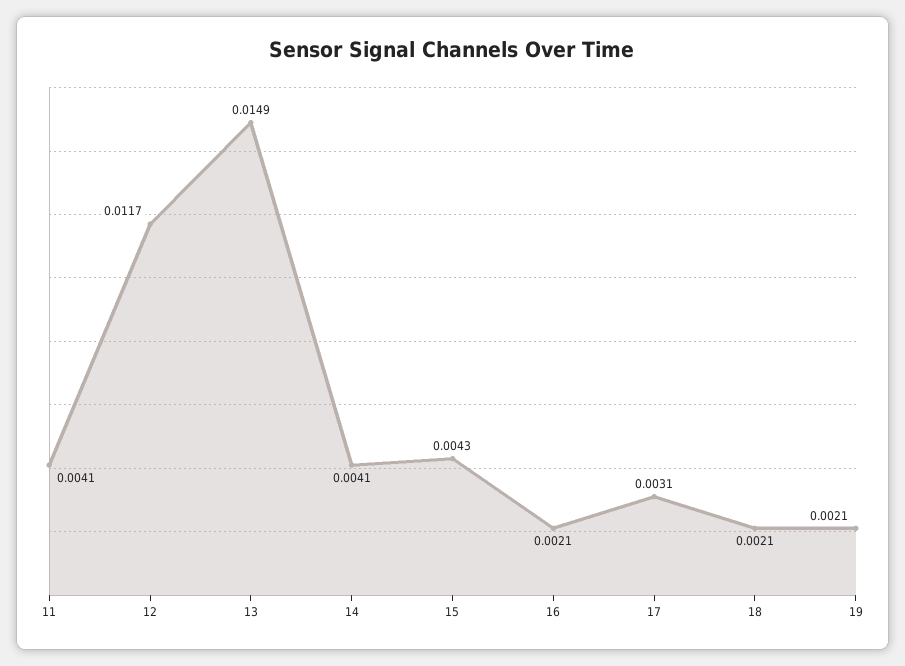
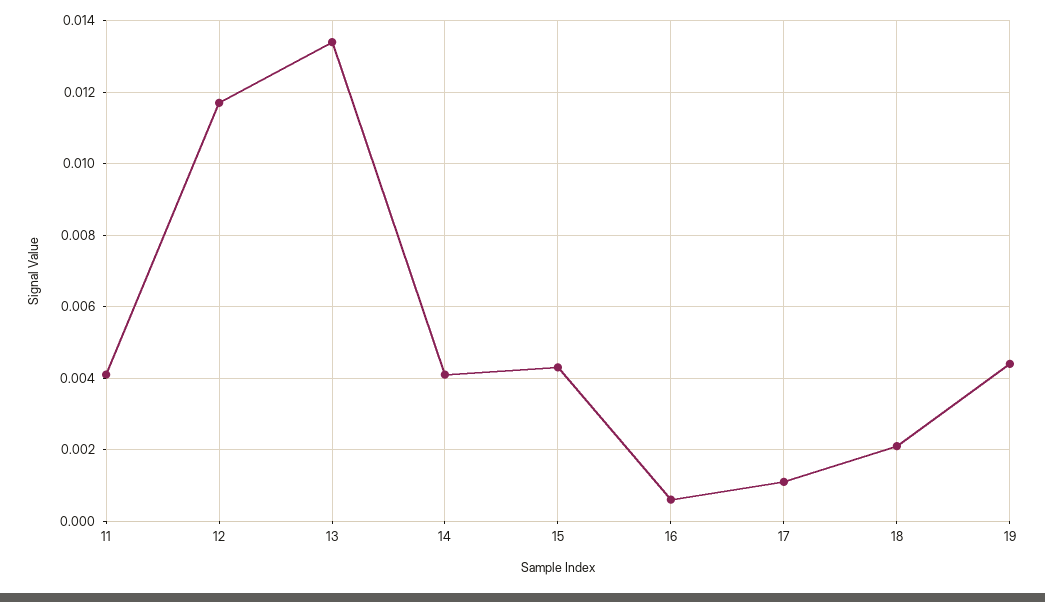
  {
    "11": 0.0041,
    "12": 0.0117,
-   "13": 0.0149,
+   "13": 0.0135,
    "14": 0.0041,
    "15": 0.0043,
-   "16": 0.0021,
+   "16": 0.0005,
-   "17": 0.0031,
+   "17": 0.001,
    "18": 0.0021,
-   "19": 0.0021
+   "19": 0.0045
  }

